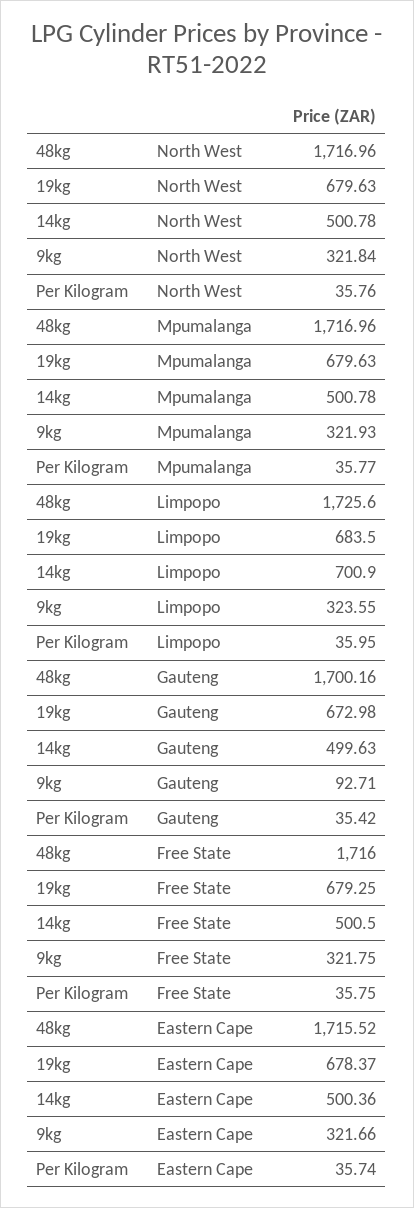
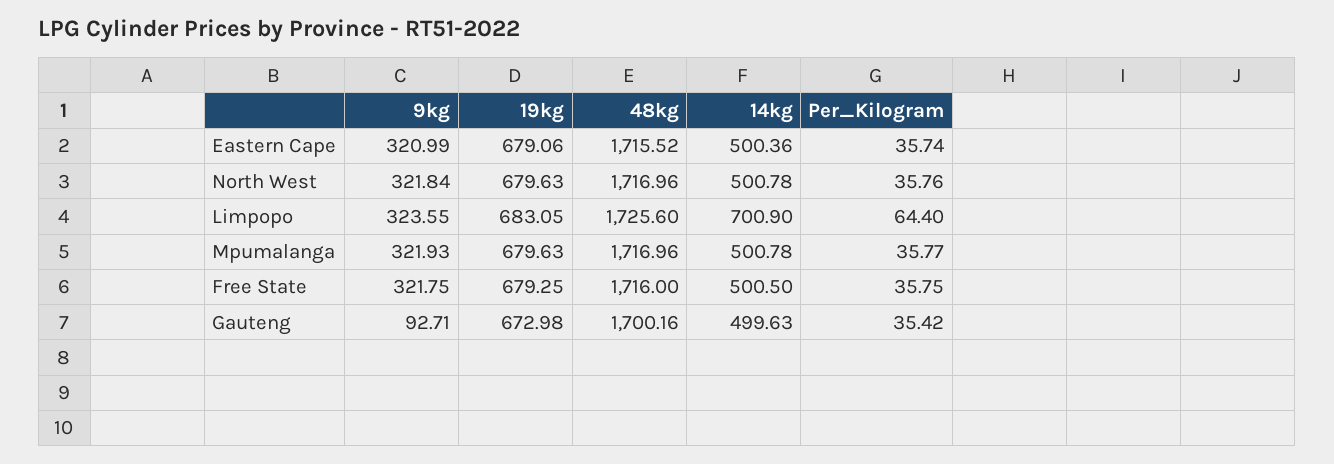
  {
    "48kg": {
      "North West": 1716.96,
      "Mpumalanga": 1716.96,
      "Limpopo": 1725.6,
      "Gauteng": 1700.16,
      "Free State": 1716,
      "Eastern Cape": 1715.52
    },
    "19kg": {
      "North West": 679.63,
      "Mpumalanga": 679.63,
-     "Limpopo": 683.5,
+     "Limpopo": 683.05,
      "Gauteng": 672.98,
      "Free State": 679.25,
-     "Eastern Cape": 678.37
+     "Eastern Cape": 679.06
    },
    "14kg": {
      "North West": 500.78,
      "Mpumalanga": 500.78,
      "Limpopo": 700.9,
      "Gauteng": 499.63,
      "Free State": 500.5,
      "Eastern Cape": 500.36
    },
    "9kg": {
      "North West": 321.84,
      "Mpumalanga": 321.93,
      "Limpopo": 323.55,
      "Gauteng": 92.71,
      "Free State": 321.75,
-     "Eastern Cape": 321.66
+     "Eastern Cape": 320.99
    },
    "Per Kilogram": {
      "North West": 35.76,
      "Mpumalanga": 35.77,
-     "Limpopo": 35.95,
+     "Limpopo": 64.4,
      "Gauteng": 35.42,
      "Free State": 35.75,
      "Eastern Cape": 35.74
    }
  }

